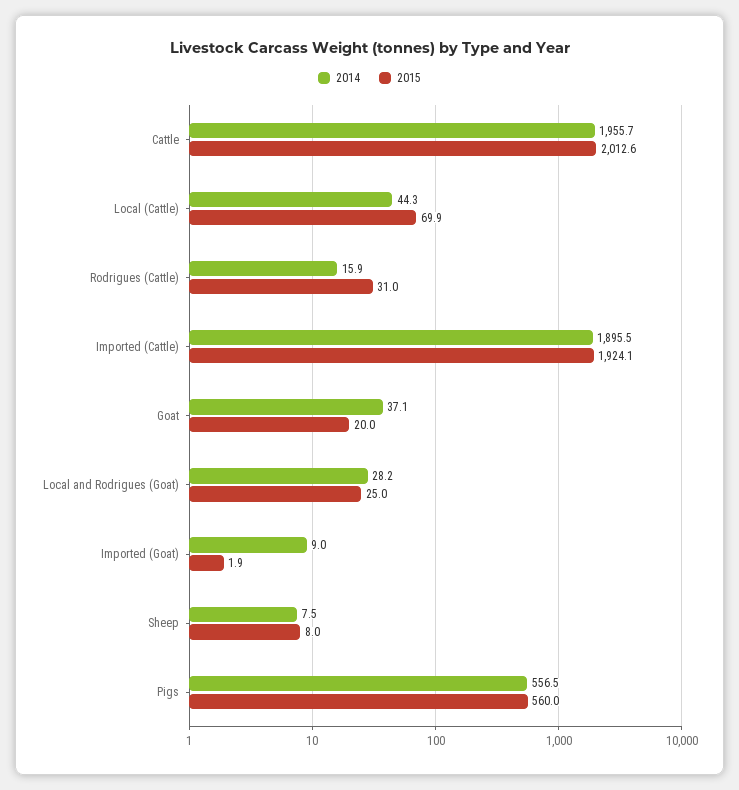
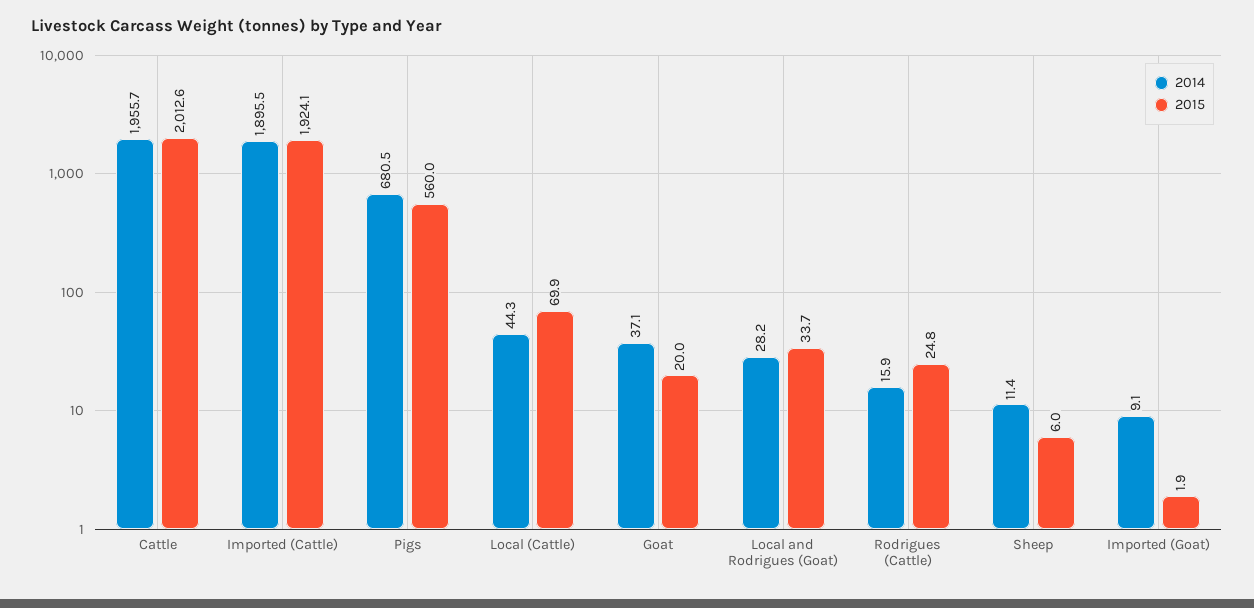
  {
    "2014": {
      "Cattle": 1955.7,
      "Local (Cattle)": 44.3,
      "Rodrigues (Cattle)": 15.9,
      "Imported (Cattle)": 1895.5,
      "Goat": 37.1,
      "Local and Rodrigues (Goat)": 28.2,
-     "Imported (Goat)": 9,
+     "Imported (Goat)": 9.1,
-     "Sheep": 7.5,
+     "Sheep": 11.4,
-     "Pigs": 556.5
+     "Pigs": 680.5
    },
    "2015": {
      "Cattle": 2012.6,
      "Local (Cattle)": 69.9,
-     "Rodrigues (Cattle)": 31,
+     "Rodrigues (Cattle)": 24.8,
      "Imported (Cattle)": 1924.1,
      "Goat": 20,
-     "Local and Rodrigues (Goat)": 25,
+     "Local and Rodrigues (Goat)": 33.7,
      "Imported (Goat)": 1.9,
-     "Sheep": 8,
+     "Sheep": 6,
      "Pigs": 560
    }
  }

